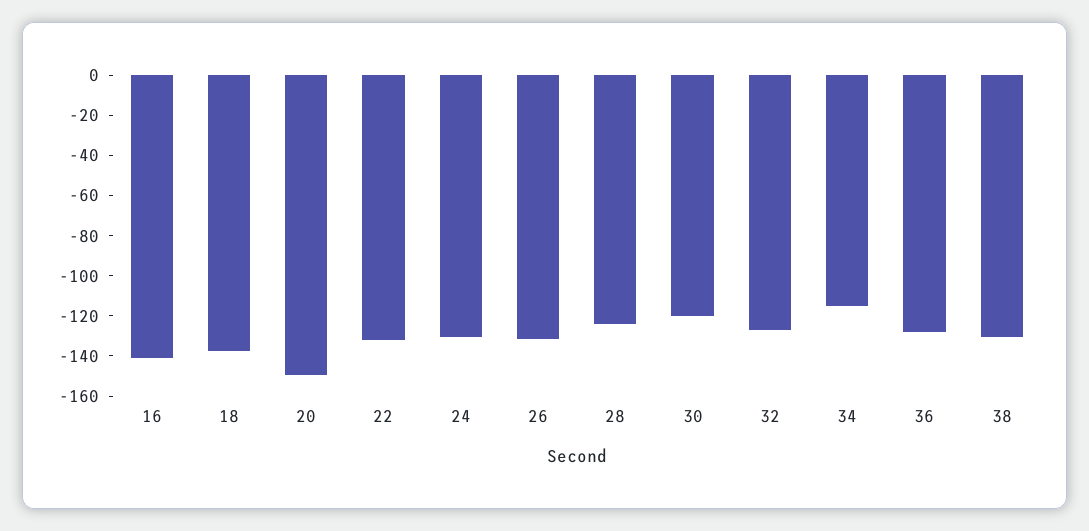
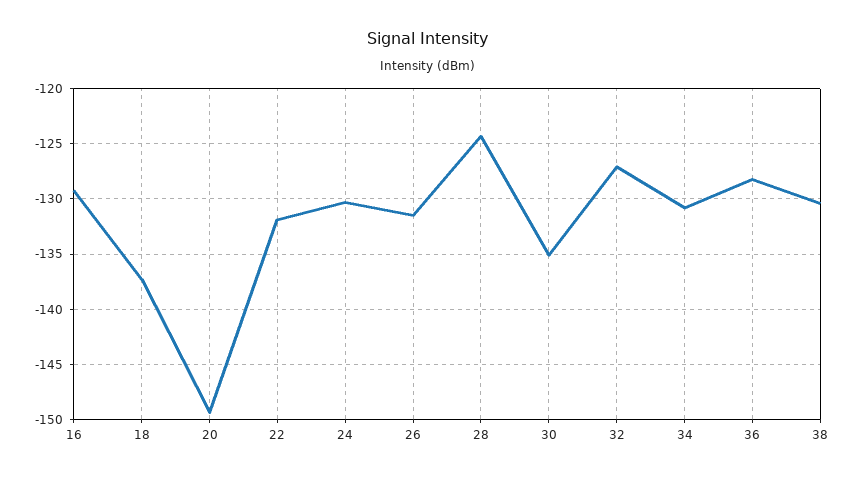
  {
-   "16": -140,
+   "16": -129,
    "18": -137,
    "20": -149,
    "22": -132,
    "24": -130,
    "26": -132,
    "28": -124,
-   "30": -120,
+   "30": -135,
    "32": -127,
-   "34": -115,
+   "34": -131,
    "36": -128,
    "38": -130
  }

